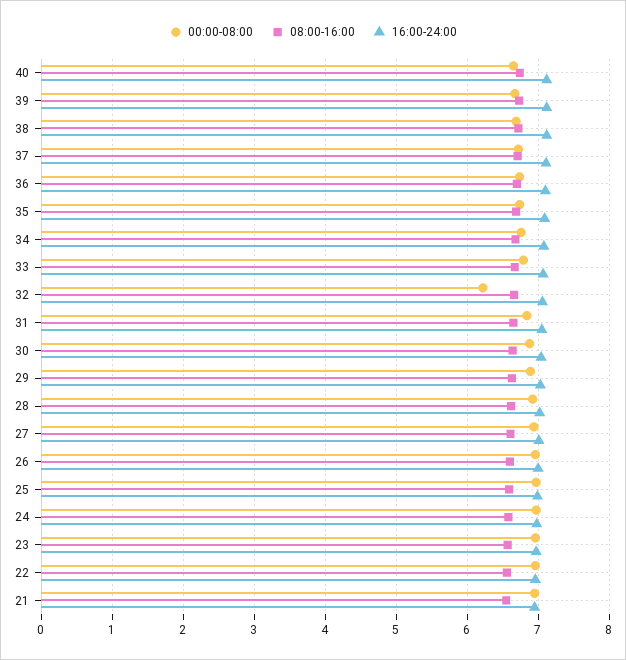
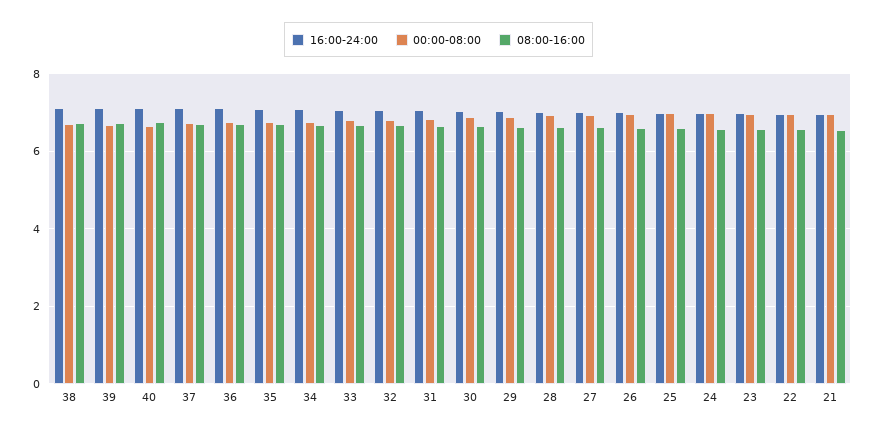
  {
    "00:00-08:00": {
      "40": 6.7,
      "39": 6.7,
      "38": 6.7,
      "37": 6.7,
      "36": 6.7,
      "35": 6.7,
      "34": 6.8,
      "33": 6.8,
-     "32": 6.2,
+     "32": 6.8,
      "31": 6.8,
      "30": 6.9,
      "29": 6.9,
      "28": 6.9,
      "27": 6.9,
      "26": 7,
      "25": 7,
      "24": 7,
      "23": 7,
      "22": 7,
      "21": 7
    },
    "08:00-16:00": {
      "40": 6.7,
      "39": 6.7,
      "38": 6.7,
      "37": 6.7,
      "36": 6.7,
      "35": 6.7,
      "34": 6.7,
      "33": 6.7,
      "32": 6.7,
      "31": 6.7,
      "30": 6.6,
      "29": 6.6,
      "28": 6.6,
      "27": 6.6,
      "26": 6.6,
      "25": 6.6,
      "24": 6.6,
      "23": 6.6,
      "22": 6.6,
      "21": 6.6
    },
    "16:00-24:00": {
      "40": 7.1,
      "39": 7.1,
      "38": 7.1,
      "37": 7.1,
      "36": 7.1,
      "35": 7.1,
      "34": 7.1,
      "33": 7.1,
      "32": 7.1,
      "31": 7.1,
      "30": 7,
      "29": 7,
      "28": 7,
      "27": 7,
      "26": 7,
      "25": 7,
      "24": 7,
      "23": 7,
      "22": 7,
      "21": 7
    }
  }

